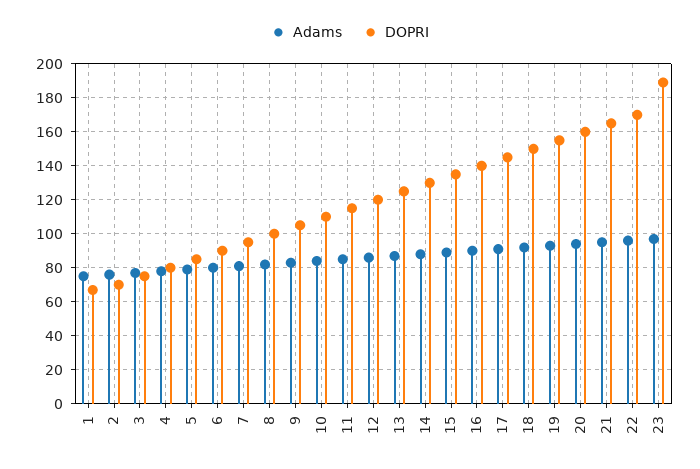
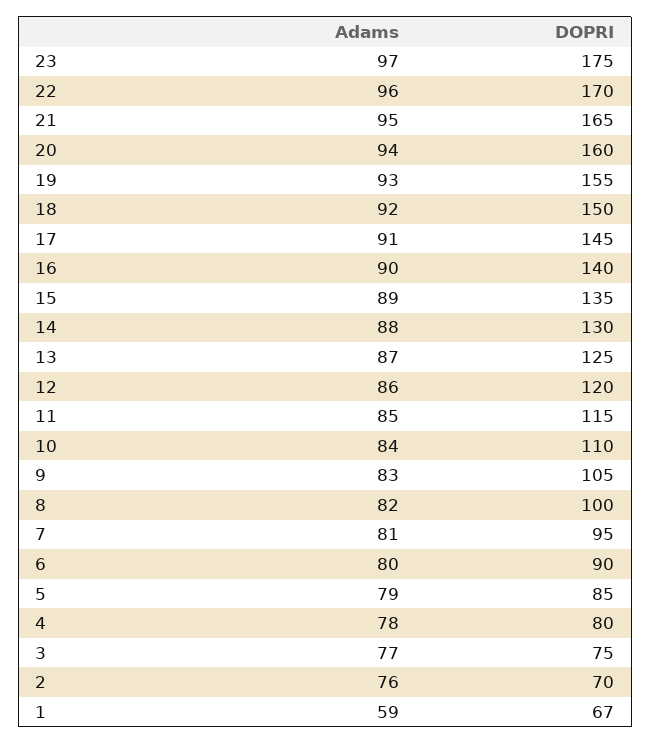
  {
    "Adams": {
-     "1": 75,
+     "1": 59,
      "2": 76,
      "3": 77,
      "4": 78,
      "5": 79,
      "6": 80,
      "7": 81,
      "8": 82,
      "9": 83,
      "10": 84,
      "11": 85,
      "12": 86,
      "13": 87,
      "14": 88,
      "15": 89,
      "16": 90,
      "17": 91,
      "18": 92,
      "19": 93,
      "20": 94,
      "21": 95,
      "22": 96,
      "23": 97
    },
    "DOPRI": {
      "1": 67,
      "2": 70,
      "3": 75,
      "4": 80,
      "5": 85,
      "6": 90,
      "7": 95,
      "8": 100,
      "9": 105,
      "10": 110,
      "11": 115,
      "12": 120,
      "13": 125,
      "14": 130,
      "15": 135,
      "16": 140,
      "17": 145,
      "18": 150,
      "19": 155,
      "20": 160,
      "21": 165,
      "22": 170,
-     "23": 190
+     "23": 175
    }
  }

